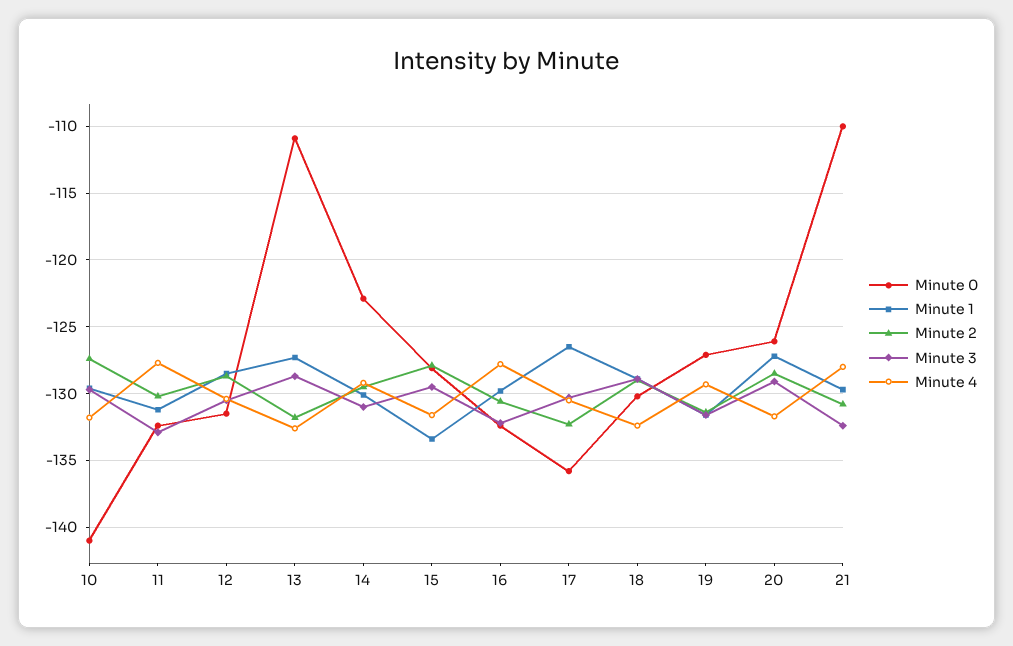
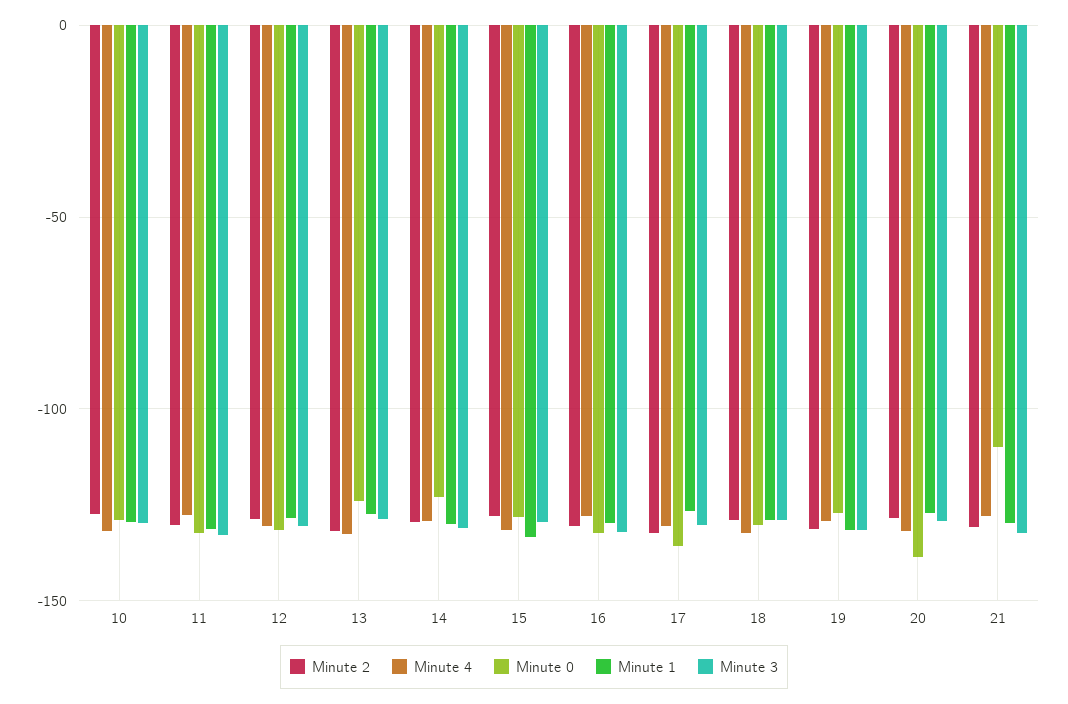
  {
    "Minute 0": {
-     "10": -141,
+     "10": -130,
      "11": -132.5,
      "12": -131.5,
-     "13": -111,
+     "13": -125,
      "14": -123,
      "15": -128,
      "16": -132.5,
      "17": -136,
      "18": -130,
      "19": -127,
-     "20": -126,
+     "20": -140,
      "21": -110
    },
    "Minute 1": {
      "10": -129.5,
      "11": -131,
      "12": -128.5,
      "13": -127.5,
      "14": -130,
      "15": -133.5,
      "16": -130,
      "17": -126.5,
      "18": -129,
      "19": -131.5,
      "20": -127,
      "21": -129.5
    },
    "Minute 2": {
      "10": -127.5,
      "11": -130,
      "12": -128.5,
      "13": -132,
      "14": -129.5,
      "15": -128,
      "16": -130.5,
      "17": -132.5,
      "18": -129,
      "19": -131.5,
      "20": -128.5,
      "21": -131
    },
    "Minute 3": {
      "10": -129.5,
      "11": -133,
      "12": -130.5,
      "13": -128.5,
      "14": -131,
      "15": -129.5,
      "16": -132,
      "17": -130.5,
      "18": -129,
      "19": -131.5,
      "20": -129,
      "21": -132.5
    },
    "Minute 4": {
      "10": -132,
      "11": -127.5,
      "12": -130.5,
      "13": -132.5,
      "14": -129,
      "15": -131.5,
      "16": -128,
      "17": -130.5,
      "18": -132.5,
      "19": -129.5,
      "20": -131.5,
      "21": -128
    }
  }

